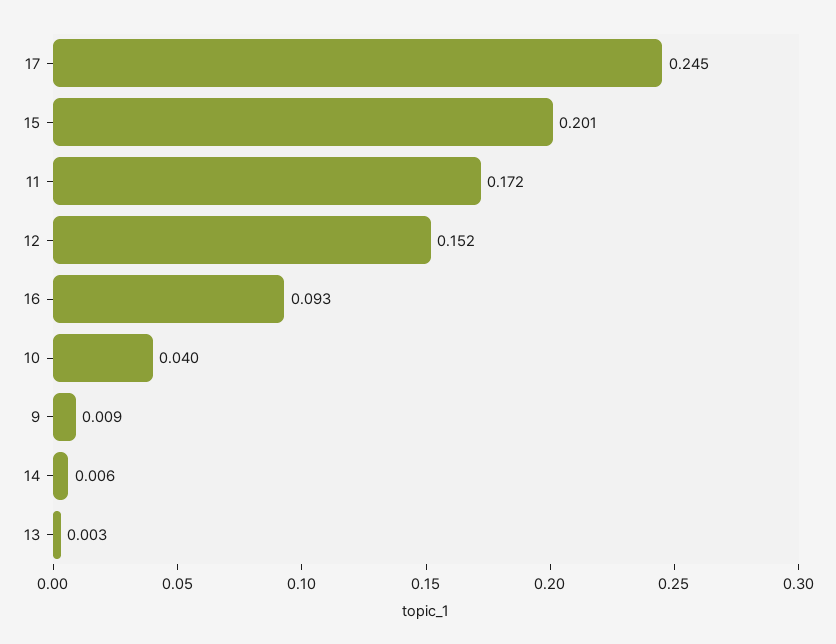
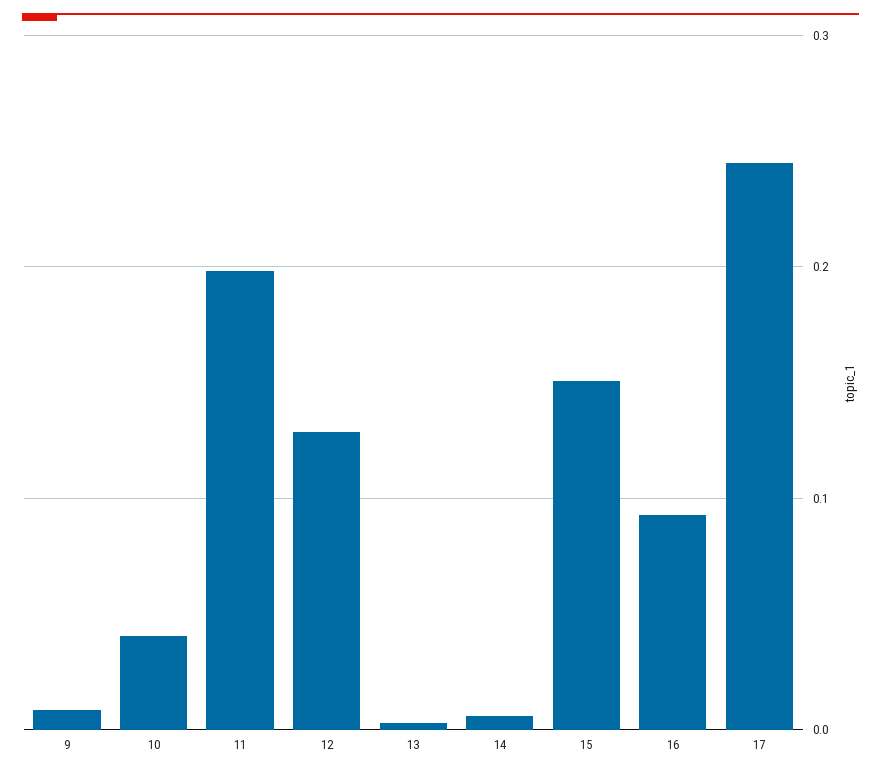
  {
    "17": 0.245,
-   "15": 0.201,
+   "15": 0.15,
-   "11": 0.172,
+   "11": 0.2,
-   "12": 0.152,
+   "12": 0.13,
    "16": 0.093,
    "10": 0.04,
    "9": 0.009,
    "14": 0.006,
    "13": 0.003
  }

